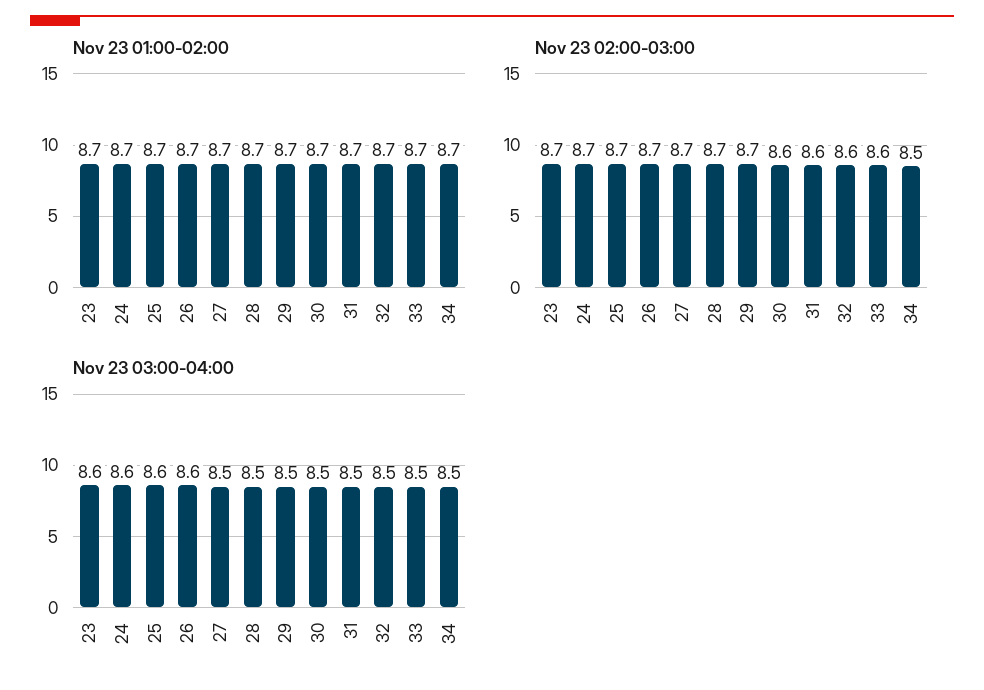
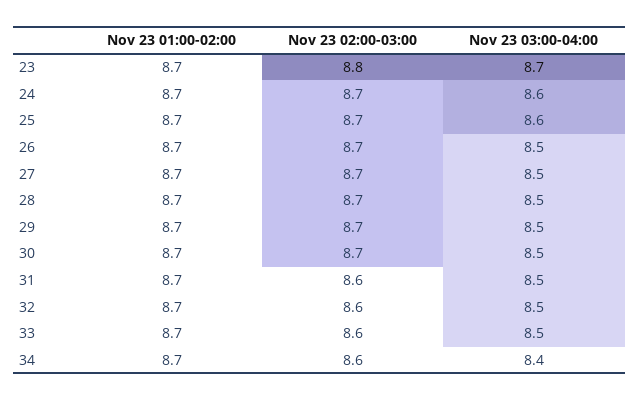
  {
    "Nov 23 01:00-02:00": {
      "23": 8.7,
      "24": 8.7,
      "25": 8.7,
      "26": 8.7,
      "27": 8.7,
      "28": 8.7,
      "29": 8.7,
      "30": 8.7,
      "31": 8.7,
      "32": 8.7,
      "33": 8.7,
      "34": 8.7
    },
    "Nov 23 02:00-03:00": {
-     "23": 8.7,
+     "23": 8.8,
      "24": 8.7,
      "25": 8.7,
      "26": 8.7,
      "27": 8.7,
      "28": 8.7,
      "29": 8.7,
-     "30": 8.6,
+     "30": 8.7,
      "31": 8.6,
      "32": 8.6,
      "33": 8.6,
-     "34": 8.5
+     "34": 8.6
    },
    "Nov 23 03:00-04:00": {
-     "23": 8.6,
+     "23": 8.7,
      "24": 8.6,
      "25": 8.6,
-     "26": 8.6,
+     "26": 8.5,
      "27": 8.5,
      "28": 8.5,
      "29": 8.5,
      "30": 8.5,
      "31": 8.5,
      "32": 8.5,
      "33": 8.5,
-     "34": 8.5
+     "34": 8.4
    }
  }

